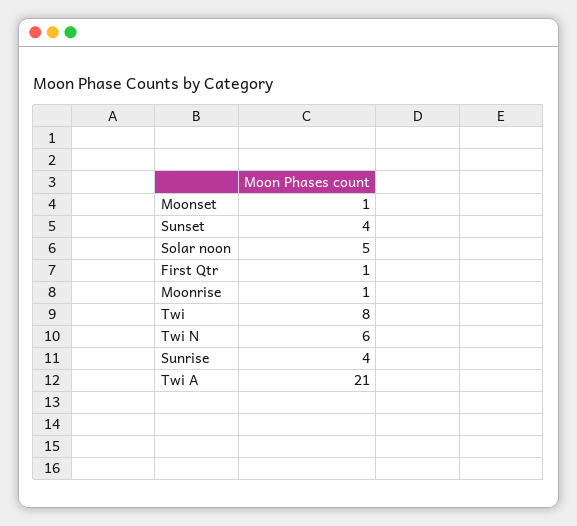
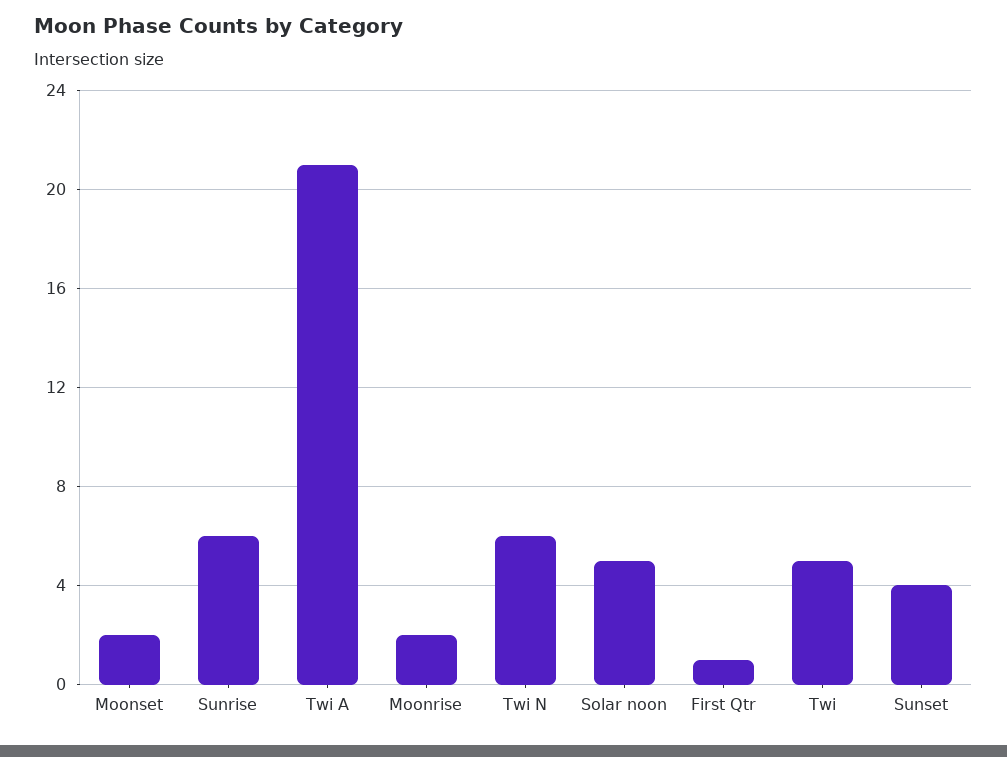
  {
-   "Moonset": 1,
+   "Moonset": 2,
    "Sunset": 4,
    "Solar noon": 5,
    "First Qtr": 1,
-   "Moonrise": 1,
+   "Moonrise": 2,
-   "Twi": 8,
+   "Twi": 5,
    "Twi N": 6,
-   "Sunrise": 4,
+   "Sunrise": 6,
    "Twi A": 21
  }

